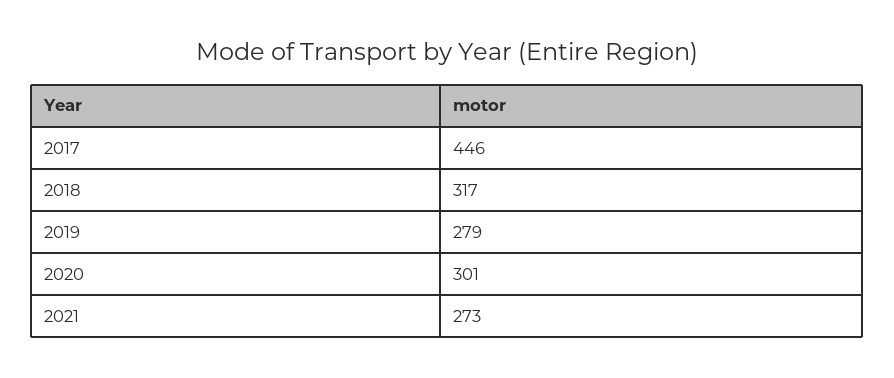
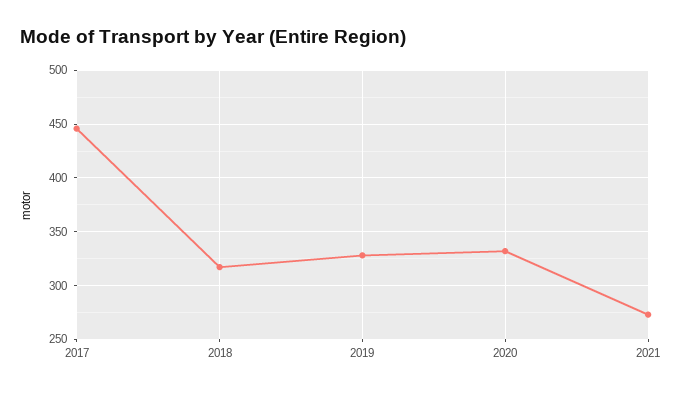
  {
    "2017": 446,
    "2018": 317,
-   "2019": 279,
+   "2019": 330,
-   "2020": 301,
+   "2020": 330,
    "2021": 273
  }

